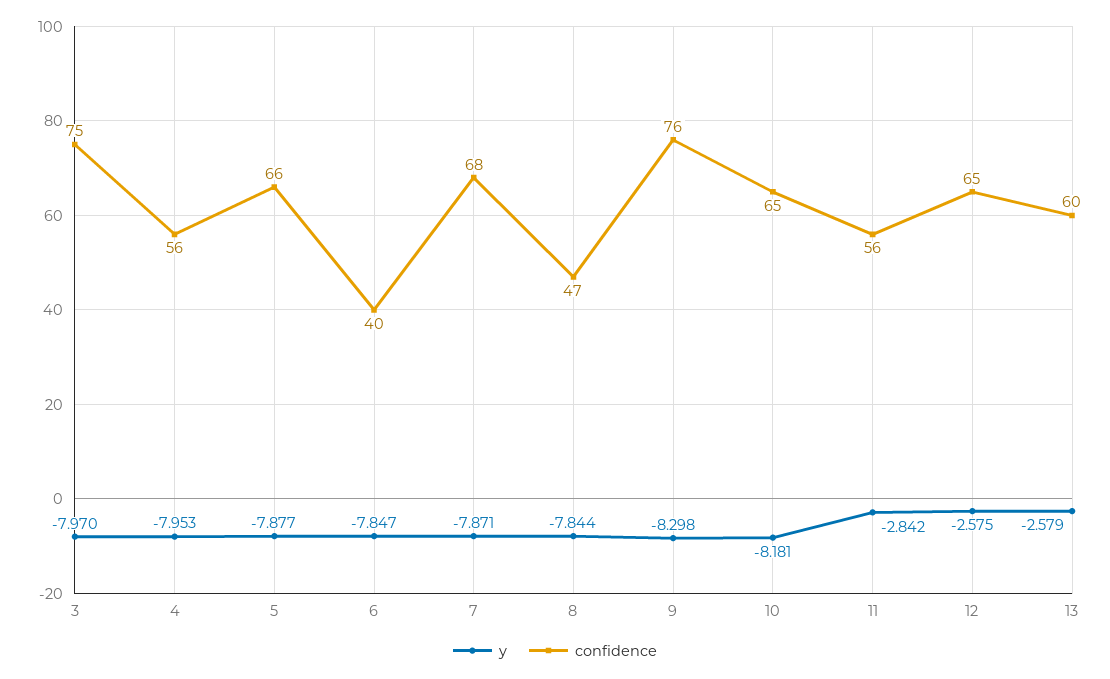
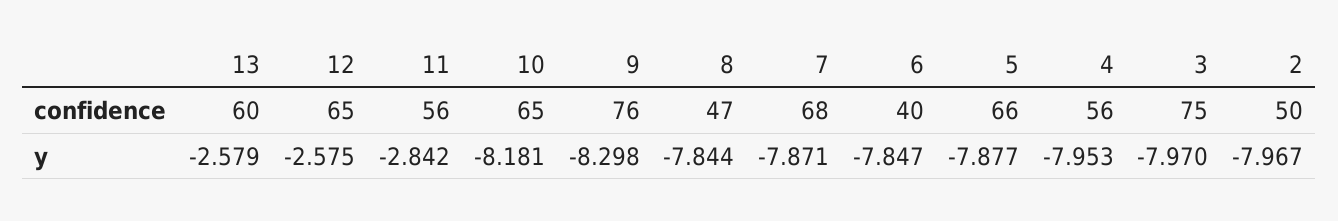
  {
    "y": {
      "3": -7.97,
      "4": -7.953,
      "5": -7.877,
      "6": -7.847,
      "7": -7.871,
      "8": -7.844,
      "9": -8.298,
      "10": -8.181,
      "11": -2.842,
      "12": -2.575,
-     "13": -2.579
+     "13": -2.579,
+     "2": -7.967
    },
    "confidence": {
      "3": 75,
      "4": 56,
      "5": 66,
      "6": 40,
      "7": 68,
      "8": 47,
      "9": 76,
      "10": 65,
      "11": 56,
      "12": 65,
-     "13": 60
+     "13": 60,
+     "2": 50
    }
  }

